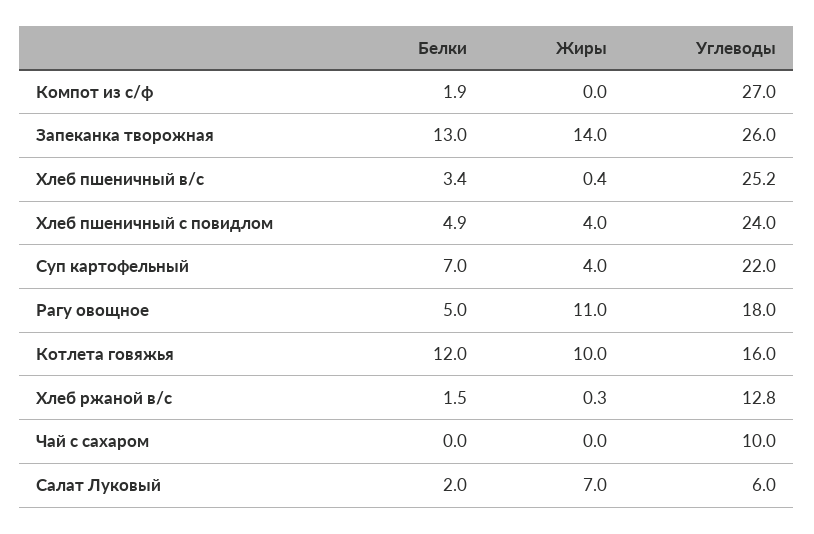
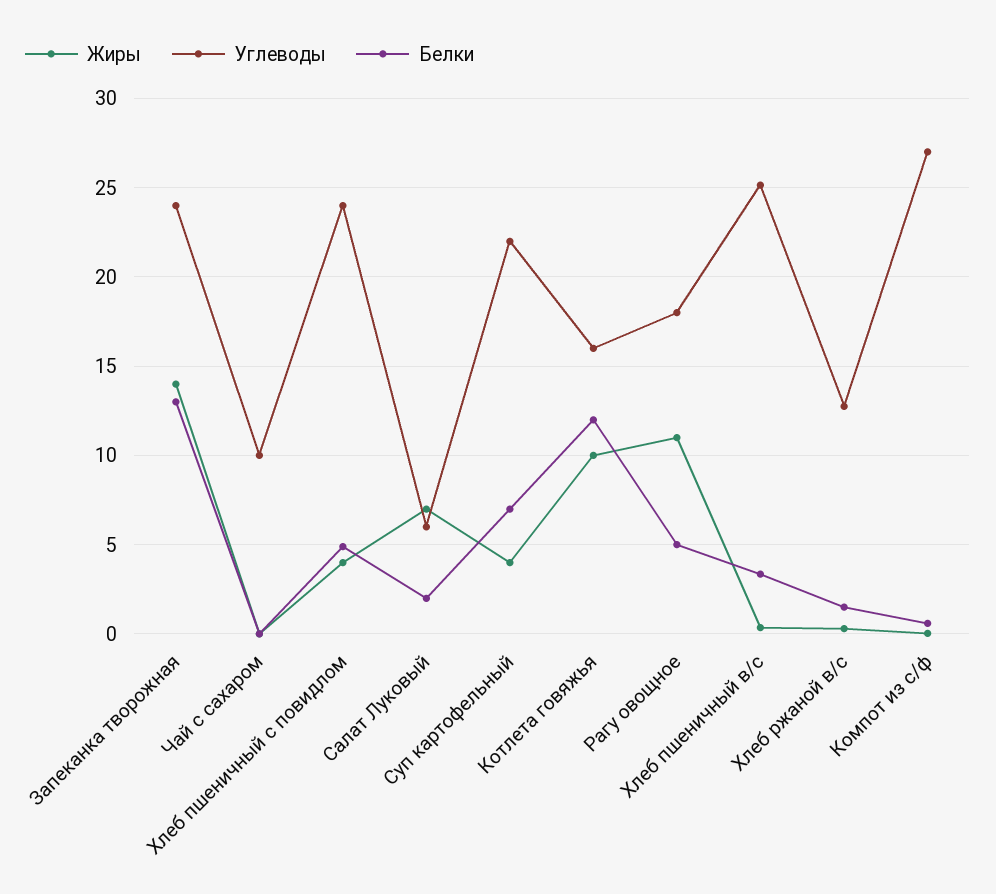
  {
    "Белки": {
-     "Компот из с/ф": 1.9,
+     "Компот из с/ф": 0.5,
      "Запеканка творожная": 13,
      "Хлеб пшеничный в/с": 3.4,
      "Хлеб пшеничный с повидлом": 4.9,
      "Суп картофельный": 7,
      "Рагу овощное": 5,
      "Котлета говяжья": 12,
      "Хлеб ржаной в/с": 1.5,
      "Чай с сахаром": 0,
      "Салат Луковый": 2
    },
    "Жиры": {
      "Компот из с/ф": 0,
      "Запеканка творожная": 14,
      "Хлеб пшеничный в/с": 0.4,
      "Хлеб пшеничный с повидлом": 4,
      "Суп картофельный": 4,
      "Рагу овощное": 11,
      "Котлета говяжья": 10,
      "Хлеб ржаной в/с": 0.3,
      "Чай с сахаром": 0,
      "Салат Луковый": 7
    },
    "Углеводы": {
      "Компот из с/ф": 27,
-     "Запеканка творожная": 26,
+     "Запеканка творожная": 24,
      "Хлеб пшеничный в/с": 25.2,
      "Хлеб пшеничный с повидлом": 24,
      "Суп картофельный": 22,
      "Рагу овощное": 18,
      "Котлета говяжья": 16,
      "Хлеб ржаной в/с": 12.8,
      "Чай с сахаром": 10,
      "Салат Луковый": 6
    }
  }

